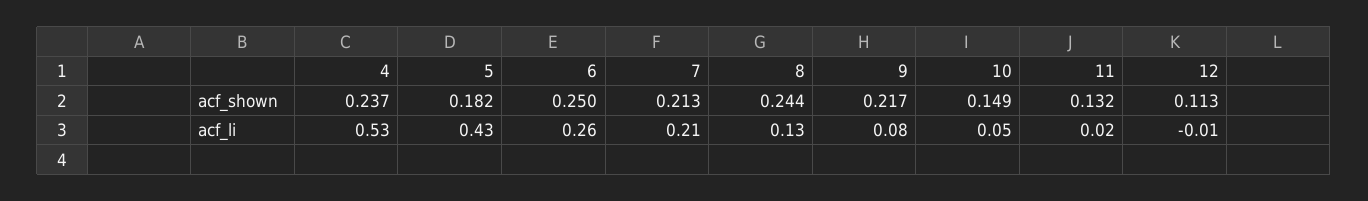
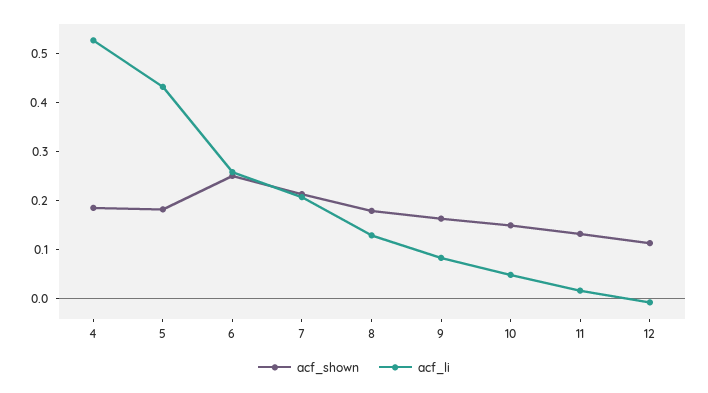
  {
    "acf_shown": {
-     "4": 0.237,
+     "4": 0.18,
      "5": 0.182,
      "6": 0.25,
      "7": 0.213,
-     "8": 0.244,
+     "8": 0.18,
-     "9": 0.217,
+     "9": 0.16,
      "10": 0.149,
      "11": 0.132,
      "12": 0.113
    },
    "acf_li": {
      "4": 0.53,
      "5": 0.43,
      "6": 0.26,
      "7": 0.21,
      "8": 0.13,
      "9": 0.08,
      "10": 0.05,
      "11": 0.02,
      "12": -0.01
    }
  }

